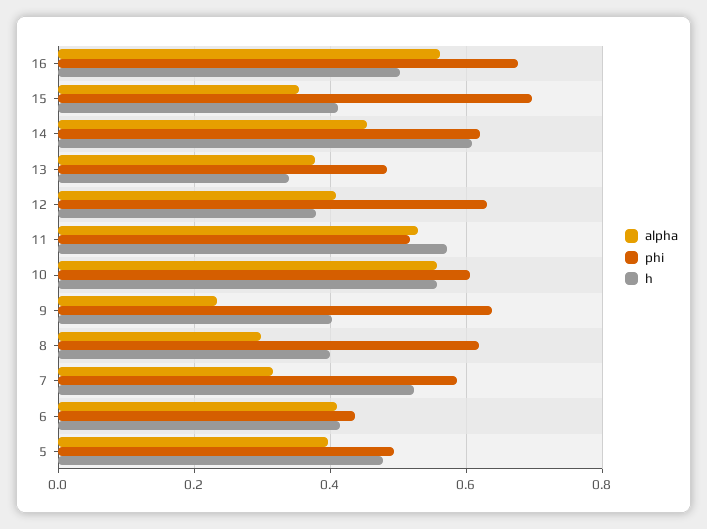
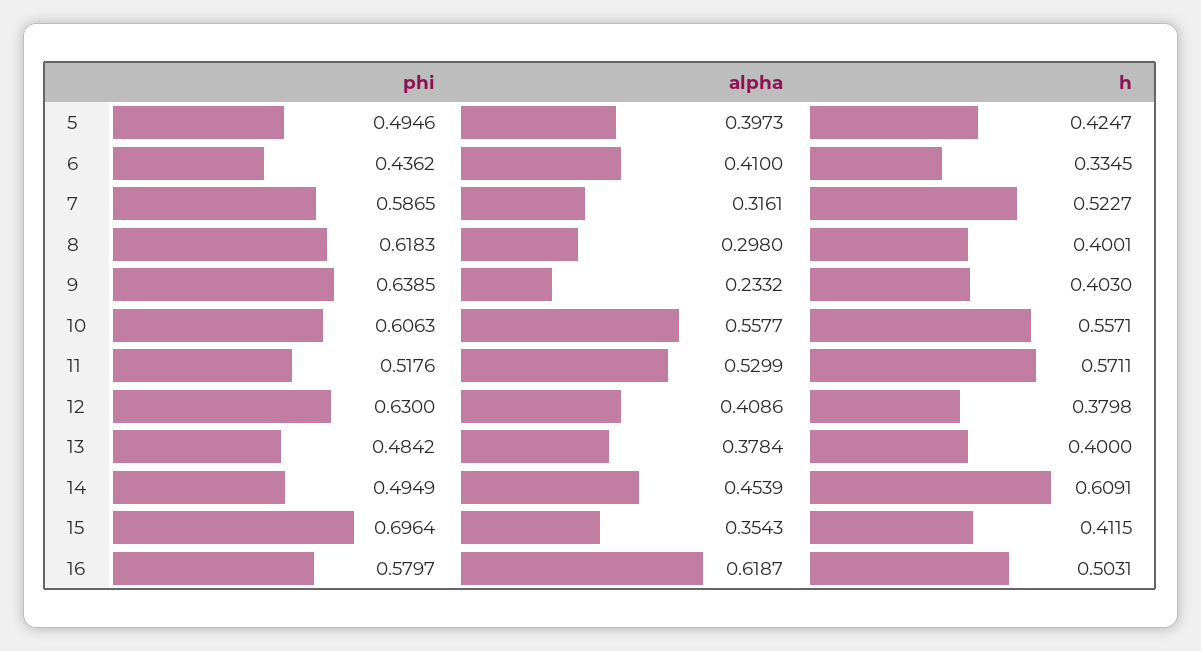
  {
    "alpha": {
-     "16": 0.56,
+     "16": 0.6187,
      "15": 0.3543,
      "14": 0.4539,
      "13": 0.3784,
      "12": 0.4086,
      "11": 0.5299,
      "10": 0.5577,
      "9": 0.2332,
      "8": 0.298,
      "7": 0.3161,
      "6": 0.41,
      "5": 0.3973
    },
    "phi": {
-     "16": 0.68,
+     "16": 0.5797,
      "15": 0.6964,
-     "14": 0.62,
+     "14": 0.4949,
      "13": 0.4842,
      "12": 0.63,
      "11": 0.5176,
      "10": 0.6063,
      "9": 0.6385,
      "8": 0.6183,
      "7": 0.5865,
      "6": 0.4362,
      "5": 0.4946
    },
    "h": {
      "16": 0.5031,
      "15": 0.4115,
      "14": 0.6091,
-     "13": 0.34,
+     "13": 0.4,
      "12": 0.3798,
      "11": 0.5711,
      "10": 0.5571,
      "9": 0.403,
      "8": 0.4001,
      "7": 0.5227,
-     "6": 0.42,
+     "6": 0.3345,
-     "5": 0.48
+     "5": 0.4247
    }
  }

